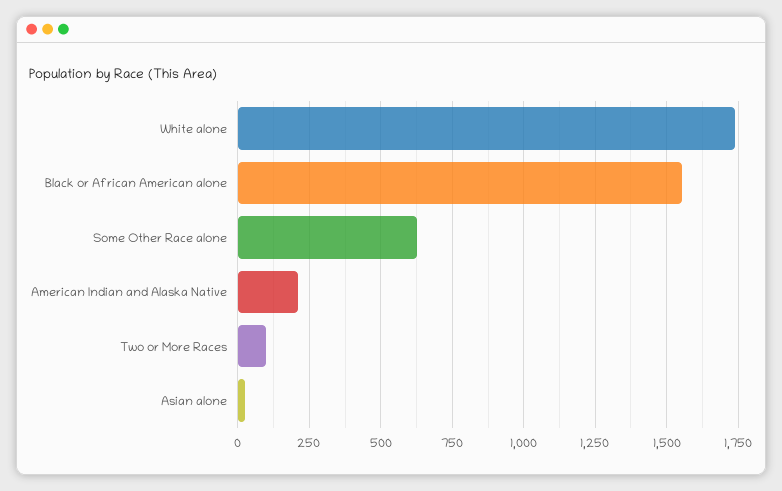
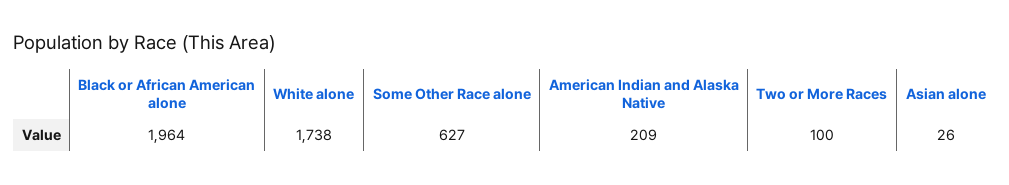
  {
    "White alone": 1738,
-   "Black or African American alone": 1550,
+   "Black or African American alone": 1964,
    "Some Other Race alone": 627,
    "American Indian and Alaska Native": 209,
    "Two or More Races": 100,
    "Asian alone": 26
  }

